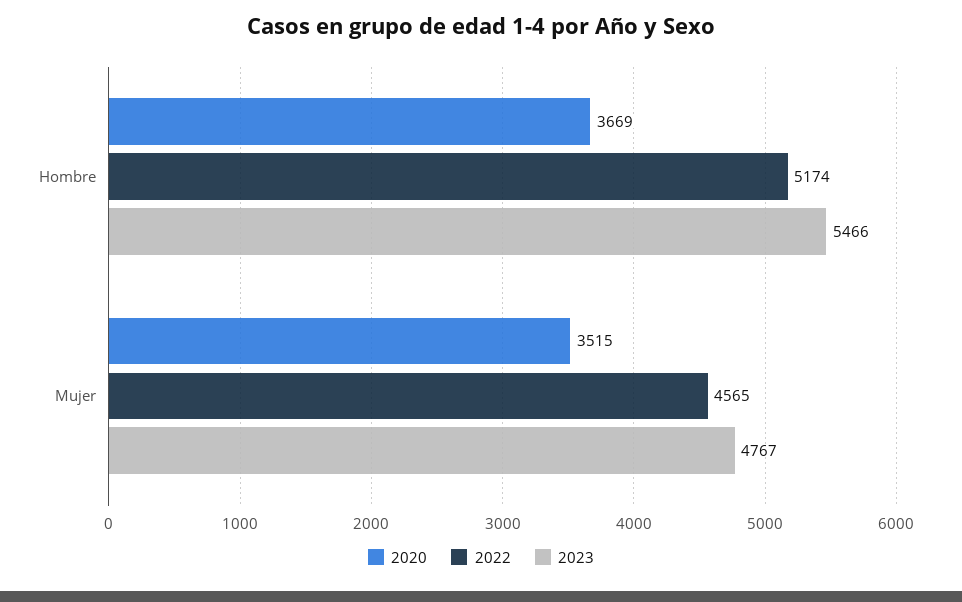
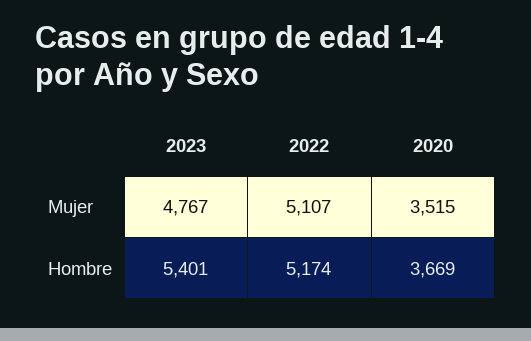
  {
    "2020": {
      "Hombre": 3669,
      "Mujer": 3515
    },
    "2022": {
      "Hombre": 5174,
-     "Mujer": 4565
+     "Mujer": 5107
    },
    "2023": {
-     "Hombre": 5466,
+     "Hombre": 5401,
      "Mujer": 4767
    }
  }

